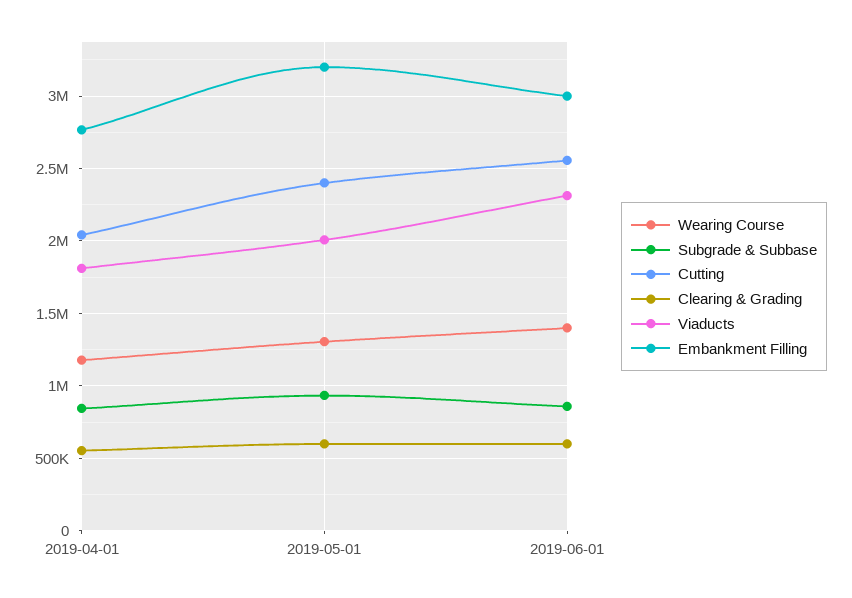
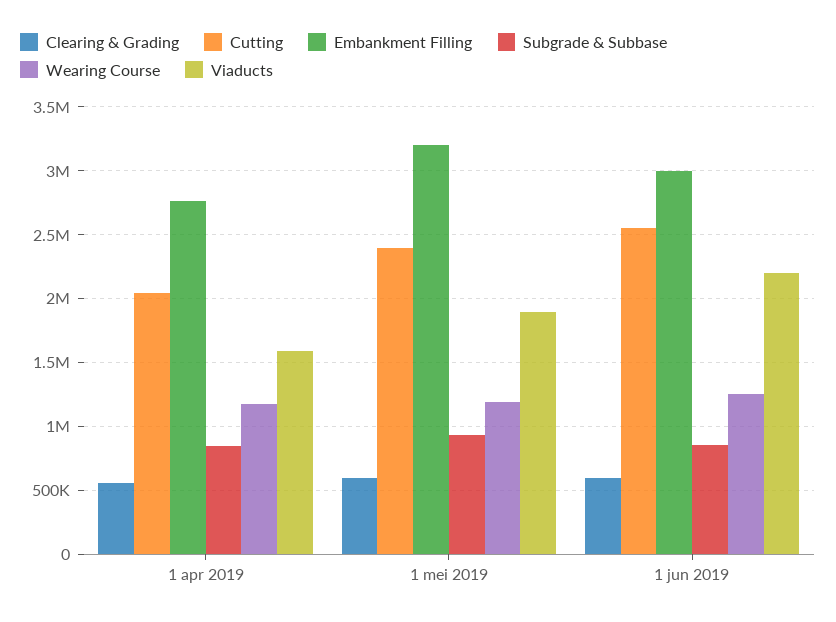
  {
    "Wearing Course": {
      "2019-04-01": 1200000,
-     "2019-05-01": 1300000,
+     "2019-05-01": 1200000,
-     "2019-06-01": 1400000
+     "2019-06-01": 1250000
    },
    "Subgrade & Subbase": {
      "2019-04-01": 850000,
      "2019-05-01": 950000,
      "2019-06-01": 850000
    },
    "Cutting": {
      "2019-04-01": 2050000,
      "2019-05-01": 2400000,
      "2019-06-01": 2550000
    },
    "Clearing & Grading": {
      "2019-04-01": 550000,
      "2019-05-01": 600000,
      "2019-06-01": 600000
    },
    "Viaducts": {
-     "2019-04-01": 1800000,
+     "2019-04-01": 1600000,
-     "2019-05-01": 2000000,
+     "2019-05-01": 1900000,
-     "2019-06-01": 2300000
+     "2019-06-01": 2200000
    },
    "Embankment Filling": {
      "2019-04-01": 2750000,
      "2019-05-01": 3200000,
      "2019-06-01": 3000000
    }
  }

